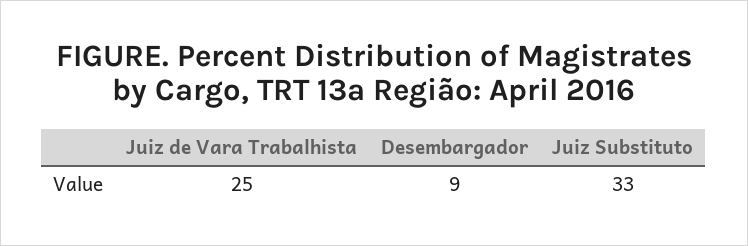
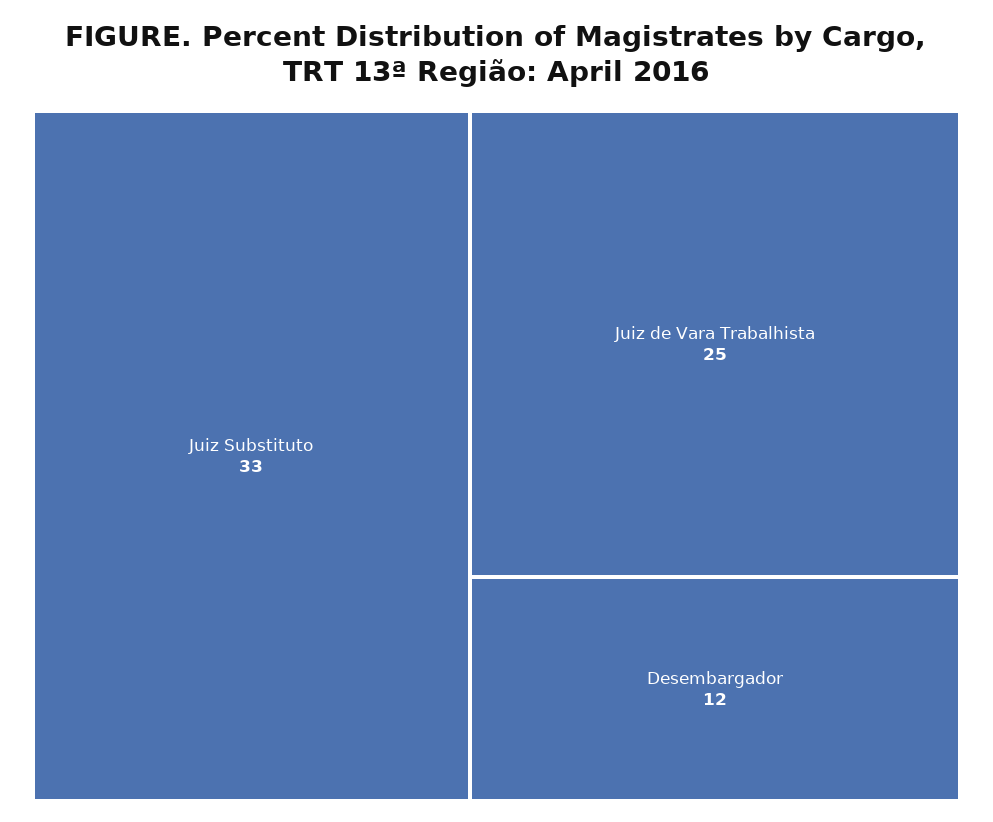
  {
    "Juiz de Vara Trabalhista": 25,
-   "Desembargador": 9,
+   "Desembargador": 12,
    "Juiz Substituto": 33
  }

